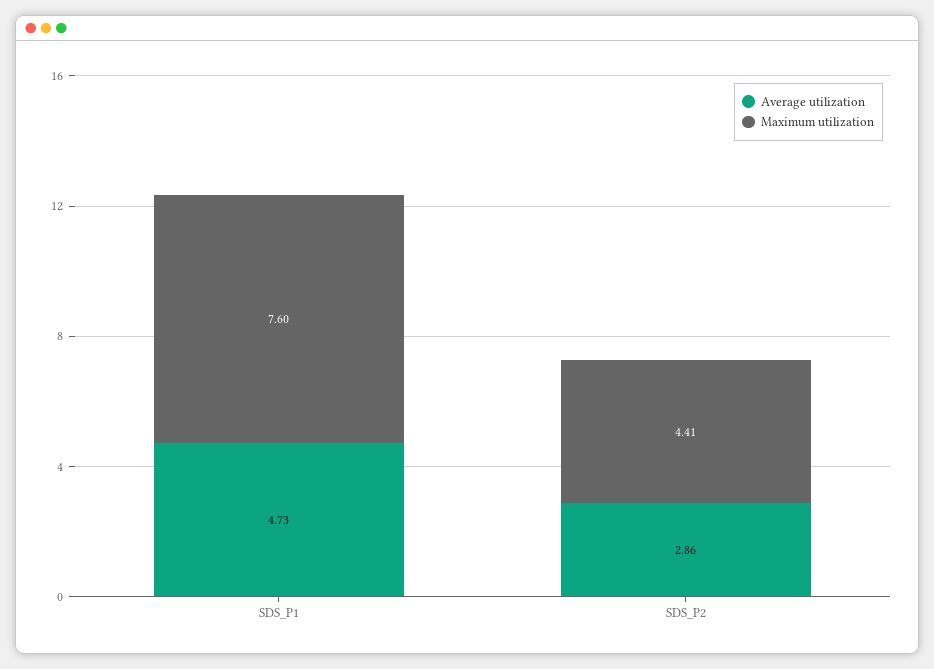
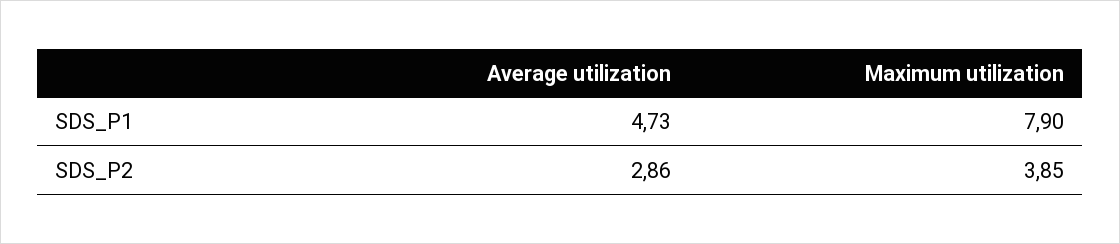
  {
    "Average utilization": {
      "SDS_P1": 4.73,
      "SDS_P2": 2.86
    },
    "Maximum utilization": {
-     "SDS_P1": 7.6,
+     "SDS_P1": 7.9,
-     "SDS_P2": 4.41
+     "SDS_P2": 3.85
    }
  }

